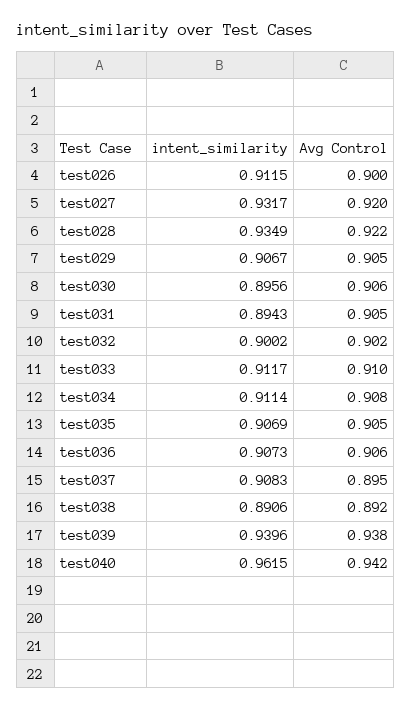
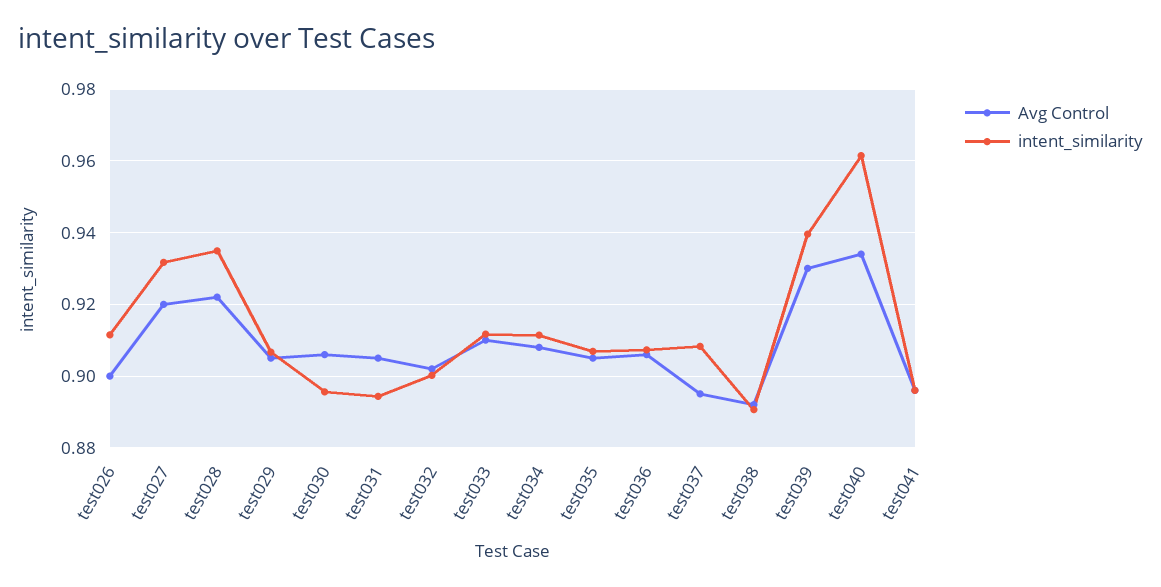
  {
    "intent_similarity": {
      "test026": 0.9115,
      "test027": 0.9317,
      "test028": 0.9349,
      "test029": 0.9067,
      "test030": 0.8956,
      "test031": 0.8943,
      "test032": 0.9002,
      "test033": 0.9117,
      "test034": 0.9114,
      "test035": 0.9069,
      "test036": 0.9073,
      "test037": 0.9083,
      "test038": 0.8906,
      "test039": 0.9396,
-     "test040": 0.9615
+     "test040": 0.9615,
+     "test041": 0.896
    },
    "Avg Control": {
      "test026": 0.9,
      "test027": 0.92,
      "test028": 0.922,
      "test029": 0.905,
      "test030": 0.906,
      "test031": 0.905,
      "test032": 0.902,
      "test033": 0.91,
      "test034": 0.908,
      "test035": 0.905,
      "test036": 0.906,
      "test037": 0.895,
      "test038": 0.892,
-     "test039": 0.938,
+     "test039": 0.93,
-     "test040": 0.942
+     "test040": 0.934,
+     "test041": 0.896
    }
  }

